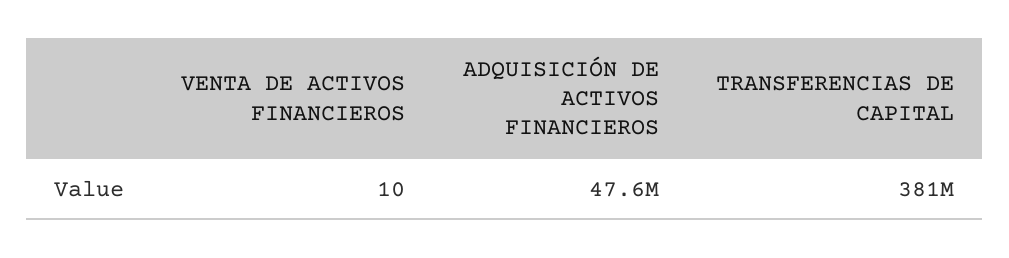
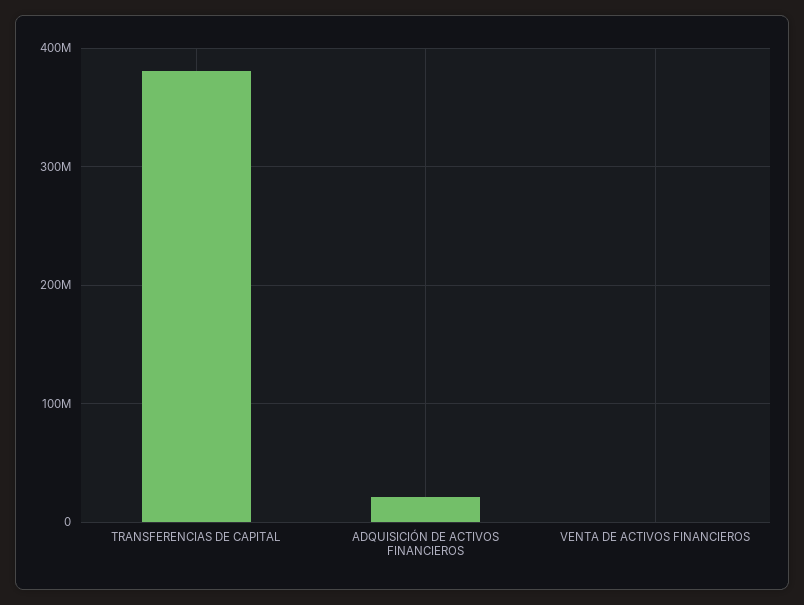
  {
    "VENTA DE ACTIVOS FINANCIEROS": 10,
-   "ADQUISICIÓN DE ACTIVOS FINANCIEROS": 47600000,
+   "ADQUISICIÓN DE ACTIVOS FINANCIEROS": 20000000,
    "TRANSFERENCIAS DE CAPITAL": 381000000
  }

